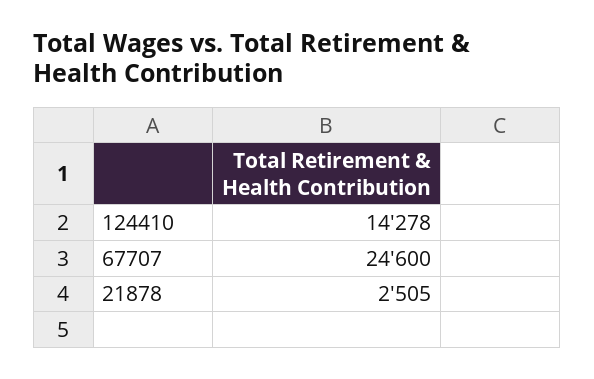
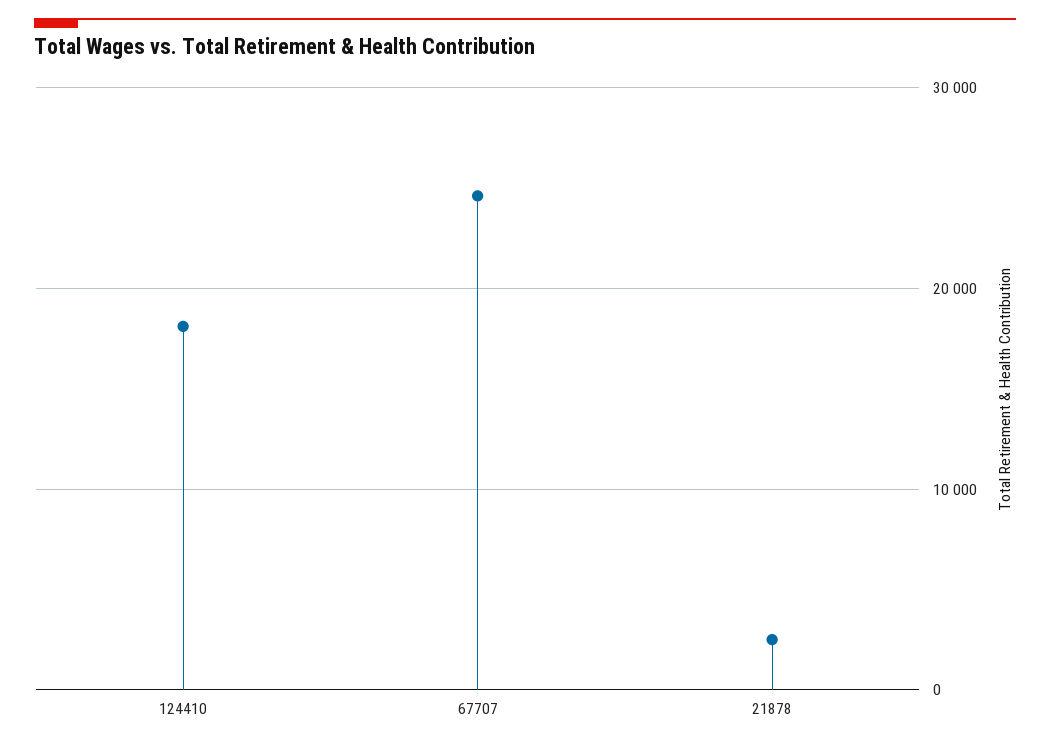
  {
-   "124410": 14278,
+   "124410": 18000,
    "67707": 24600,
    "21878": 2505
  }

